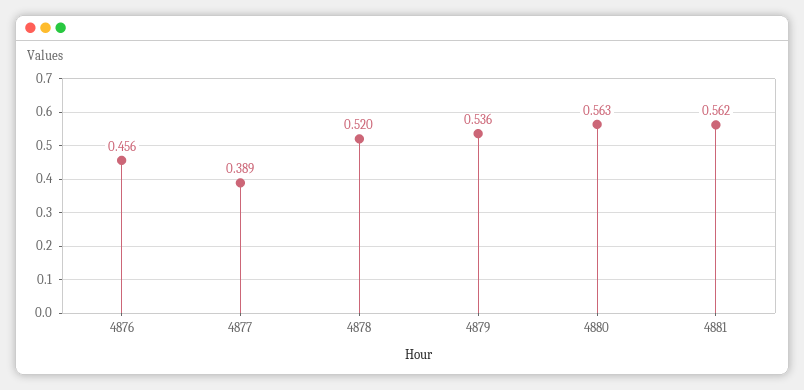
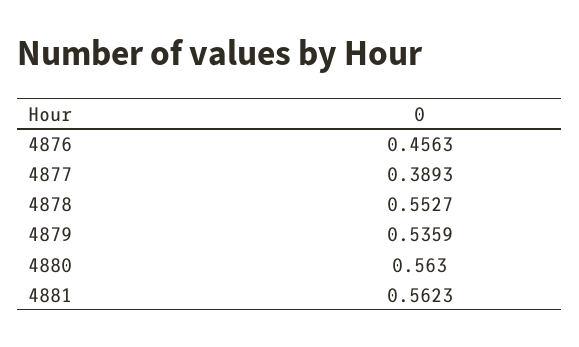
  {
    "4876": 0.4563,
    "4877": 0.3893,
-   "4878": 0.52,
+   "4878": 0.5527,
    "4879": 0.5359,
    "4880": 0.563,
    "4881": 0.5623
  }

